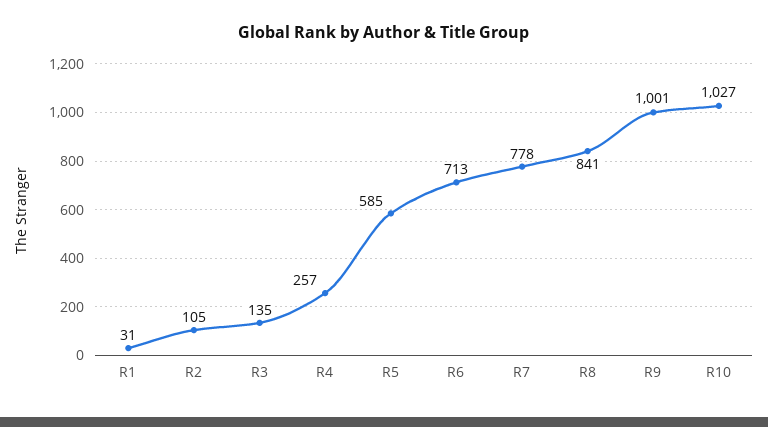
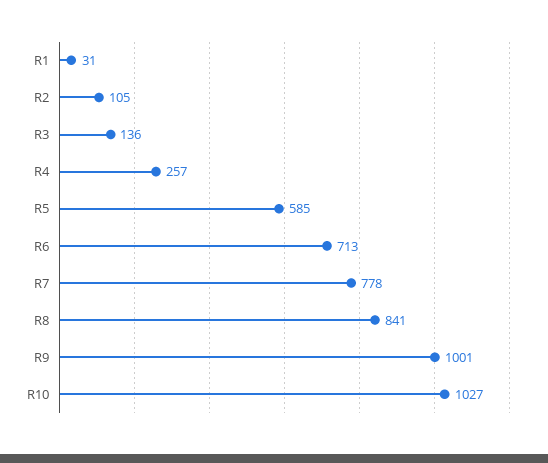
  {
    "R1": 31,
    "R2": 105,
-   "R3": 135,
+   "R3": 136,
    "R4": 257,
    "R5": 585,
    "R6": 713,
    "R7": 778,
    "R8": 841,
    "R9": 1001,
    "R10": 1027
  }

